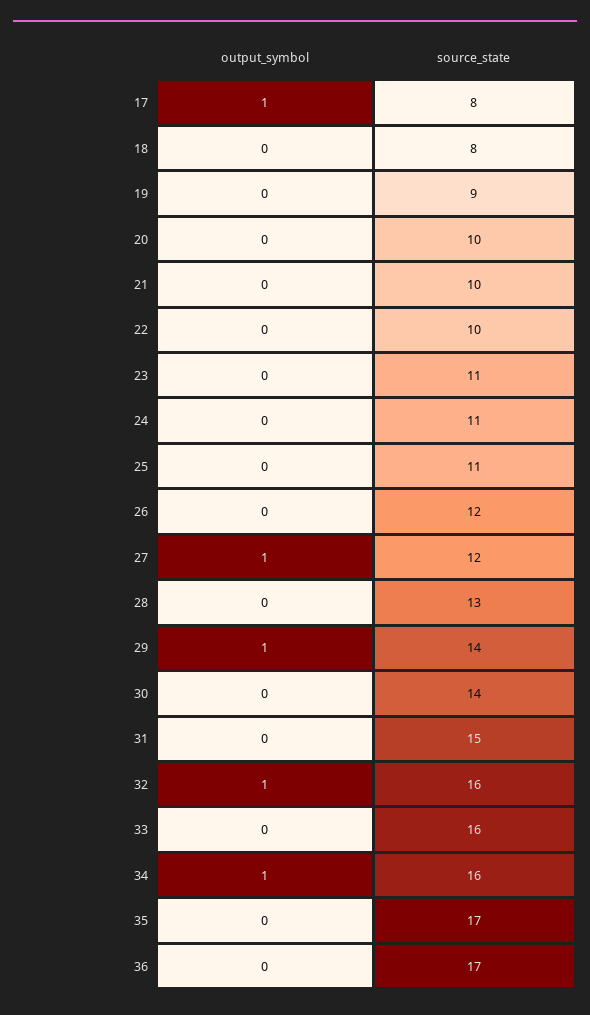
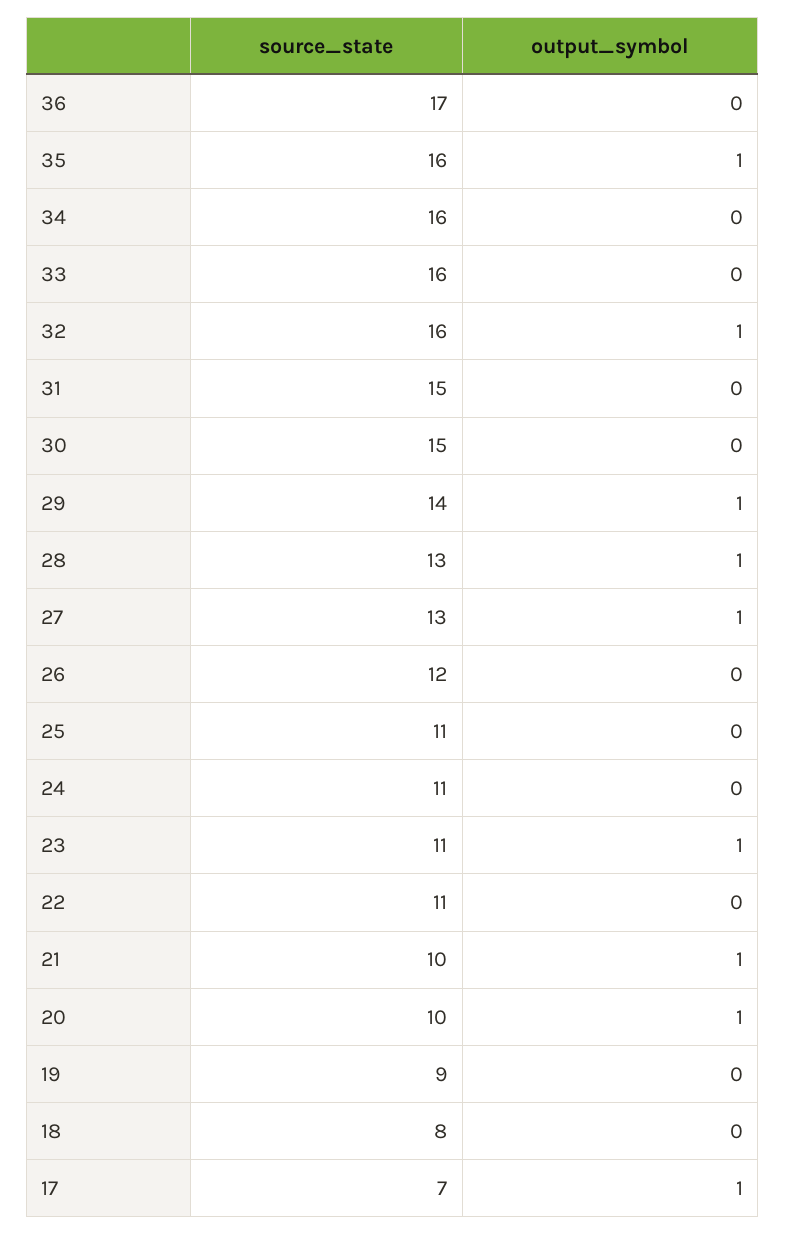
  {
    "output_symbol": {
      "17": 1,
      "18": 0,
      "19": 0,
-     "20": 0,
+     "20": 1,
-     "21": 0,
+     "21": 1,
      "22": 0,
-     "23": 0,
+     "23": 1,
      "24": 0,
      "25": 0,
      "26": 0,
      "27": 1,
-     "28": 0,
+     "28": 1,
      "29": 1,
      "30": 0,
      "31": 0,
      "32": 1,
      "33": 0,
-     "34": 1,
+     "34": 0,
-     "35": 0,
+     "35": 1,
      "36": 0
    },
    "source_state": {
-     "17": 8,
+     "17": 7,
      "18": 8,
      "19": 9,
      "20": 10,
      "21": 10,
-     "22": 10,
+     "22": 11,
      "23": 11,
      "24": 11,
      "25": 11,
      "26": 12,
-     "27": 12,
+     "27": 13,
      "28": 13,
      "29": 14,
-     "30": 14,
+     "30": 15,
      "31": 15,
      "32": 16,
      "33": 16,
      "34": 16,
-     "35": 17,
+     "35": 16,
      "36": 17
    }
  }

